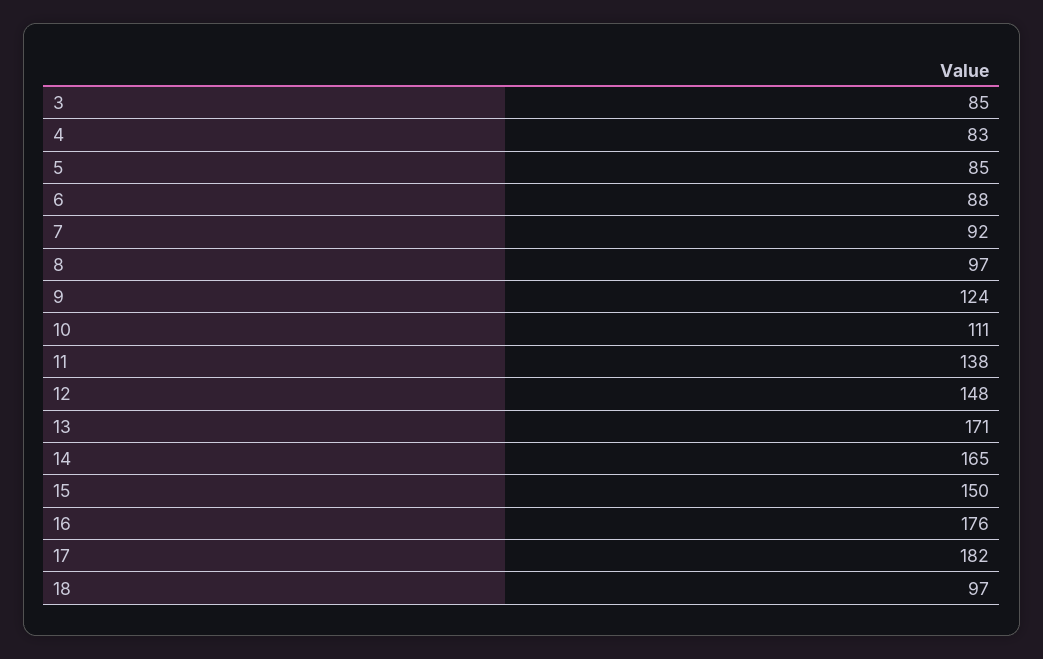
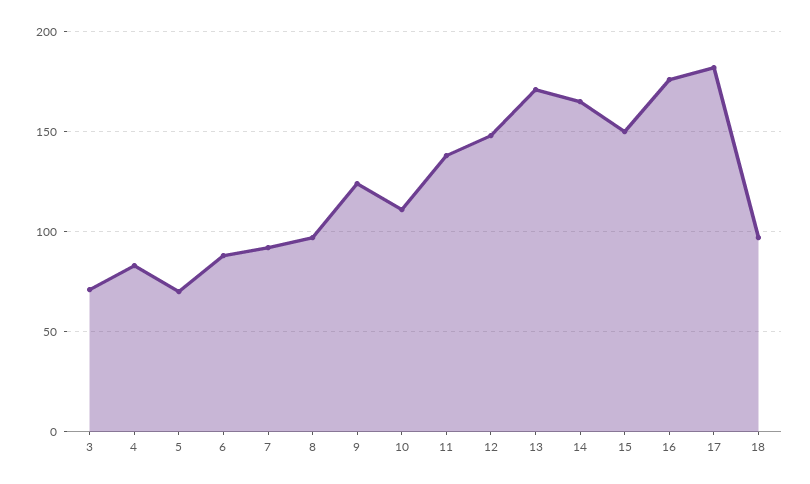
  {
-   "3": 85,
+   "3": 70,
    "4": 83,
-   "5": 85,
+   "5": 70,
    "6": 88,
    "7": 92,
    "8": 97,
    "9": 124,
    "10": 111,
    "11": 138,
    "12": 148,
    "13": 171,
    "14": 165,
    "15": 150,
    "16": 176,
    "17": 182,
    "18": 97
  }

